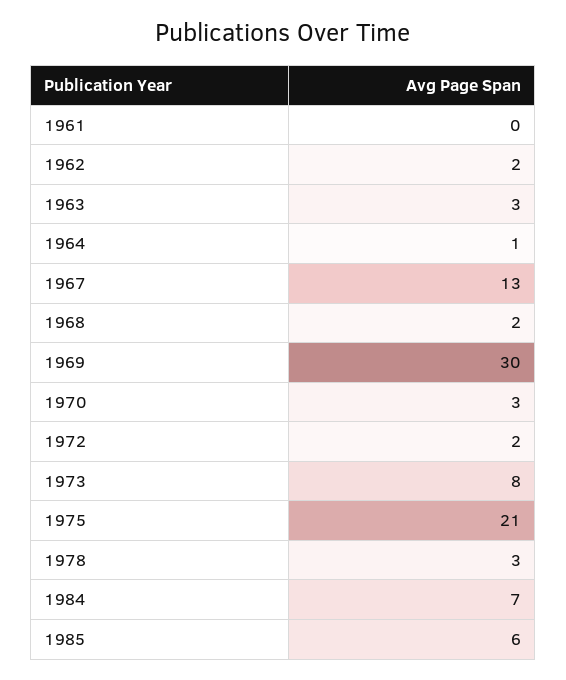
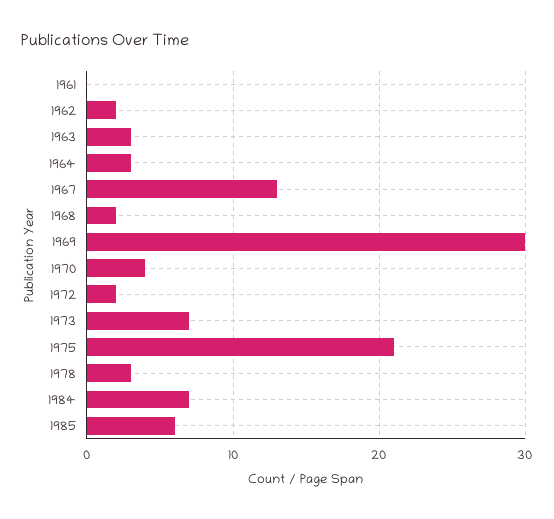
  {
    "1961": 0,
    "1962": 2,
    "1963": 3,
-   "1964": 1,
+   "1964": 3,
    "1967": 13,
    "1968": 2,
    "1969": 30,
-   "1970": 3,
+   "1970": 4,
    "1972": 2,
-   "1973": 8,
+   "1973": 7,
    "1975": 21,
    "1978": 3,
    "1984": 7,
    "1985": 6
  }

